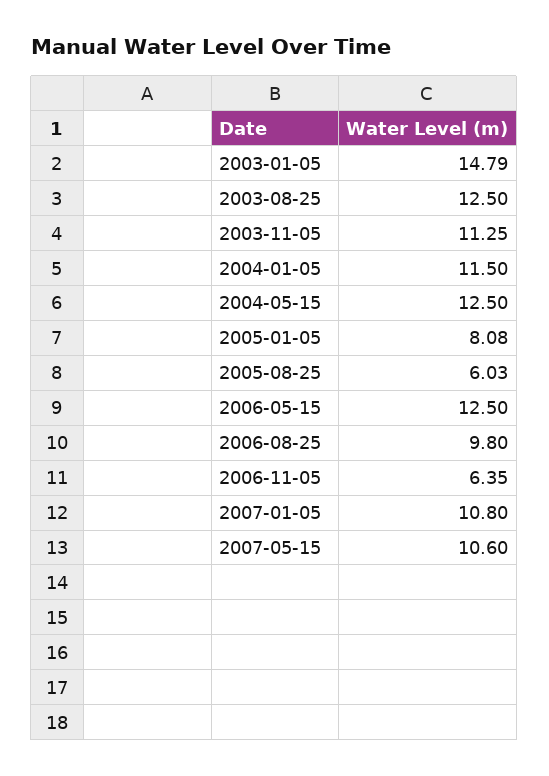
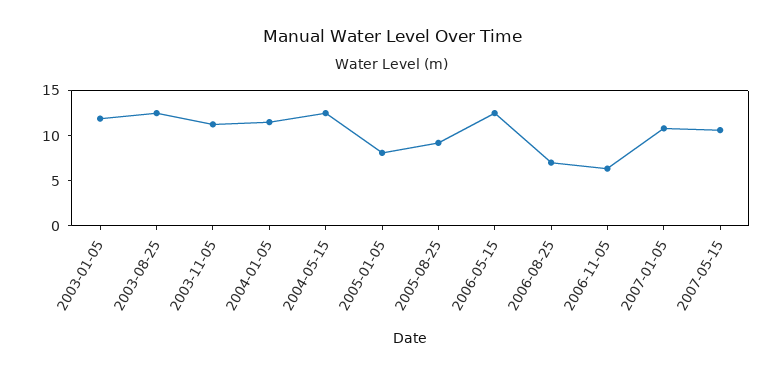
  {
-   "2003-01-05": 14.79,
+   "2003-01-05": 12,
    "2003-08-25": 12.5,
    "2003-11-05": 11.25,
    "2004-01-05": 11.5,
    "2004-05-15": 12.5,
    "2005-01-05": 8.08,
-   "2005-08-25": 6.03,
+   "2005-08-25": 9,
    "2006-05-15": 12.5,
-   "2006-08-25": 9.8,
+   "2006-08-25": 7,
    "2006-11-05": 6.35,
    "2007-01-05": 10.8,
    "2007-05-15": 10.6
  }

